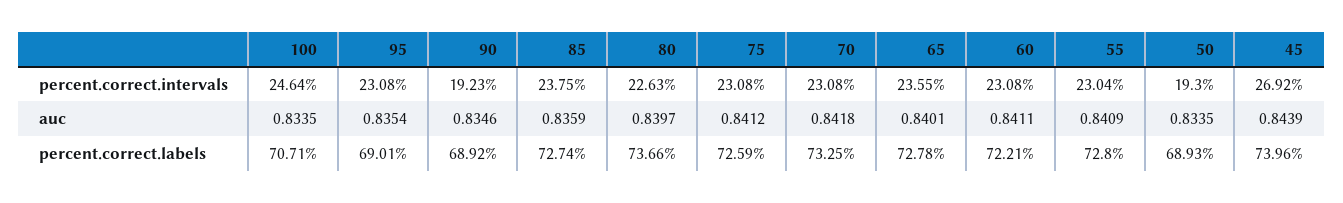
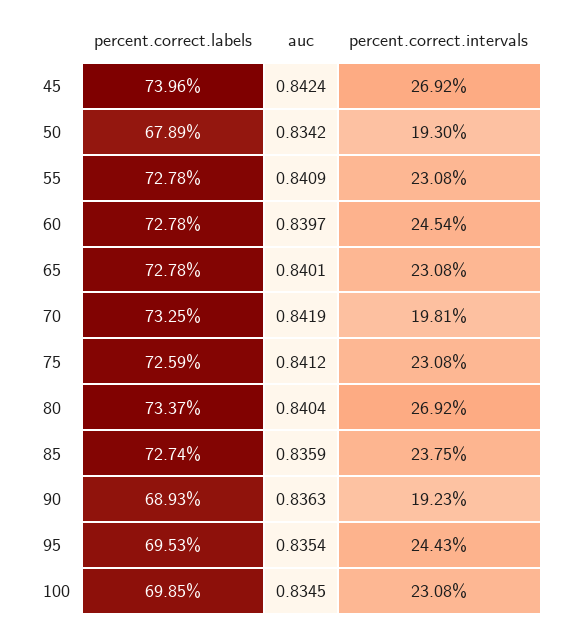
  {
    "100": {
-     "percent.correct.intervals": 24.64,
+     "percent.correct.intervals": 23.08,
-     "auc": 0.8335,
+     "auc": 0.8345,
-     "percent.correct.labels": 70.71
+     "percent.correct.labels": 69.85
    },
    "95": {
-     "percent.correct.intervals": 23.08,
+     "percent.correct.intervals": 24.43,
      "auc": 0.8354,
-     "percent.correct.labels": 69.01
+     "percent.correct.labels": 69.53
    },
    "90": {
      "percent.correct.intervals": 19.23,
-     "auc": 0.8346,
+     "auc": 0.8363,
-     "percent.correct.labels": 68.92
+     "percent.correct.labels": 68.93
    },
    "85": {
      "percent.correct.intervals": 23.75,
      "auc": 0.8359,
      "percent.correct.labels": 72.74
    },
    "80": {
-     "percent.correct.intervals": 22.63,
+     "percent.correct.intervals": 26.92,
-     "auc": 0.8397,
+     "auc": 0.8404,
-     "percent.correct.labels": 73.66
+     "percent.correct.labels": 73.37
    },
    "75": {
      "percent.correct.intervals": 23.08,
      "auc": 0.8412,
      "percent.correct.labels": 72.59
    },
    "70": {
-     "percent.correct.intervals": 23.08,
+     "percent.correct.intervals": 19.81,
-     "auc": 0.8418,
+     "auc": 0.8419,
      "percent.correct.labels": 73.25
    },
    "65": {
-     "percent.correct.intervals": 23.55,
+     "percent.correct.intervals": 23.08,
      "auc": 0.8401,
      "percent.correct.labels": 72.78
    },
    "60": {
-     "percent.correct.intervals": 23.08,
+     "percent.correct.intervals": 24.54,
-     "auc": 0.8411,
+     "auc": 0.8397,
-     "percent.correct.labels": 72.21
+     "percent.correct.labels": 72.78
    },
    "55": {
-     "percent.correct.intervals": 23.04,
+     "percent.correct.intervals": 23.08,
      "auc": 0.8409,
-     "percent.correct.labels": 72.8
+     "percent.correct.labels": 72.78
    },
    "50": {
      "percent.correct.intervals": 19.3,
-     "auc": 0.8335,
+     "auc": 0.8342,
-     "percent.correct.labels": 68.93
+     "percent.correct.labels": 67.89
    },
    "45": {
      "percent.correct.intervals": 26.92,
-     "auc": 0.8439,
+     "auc": 0.8424,
      "percent.correct.labels": 73.96
    }
  }

